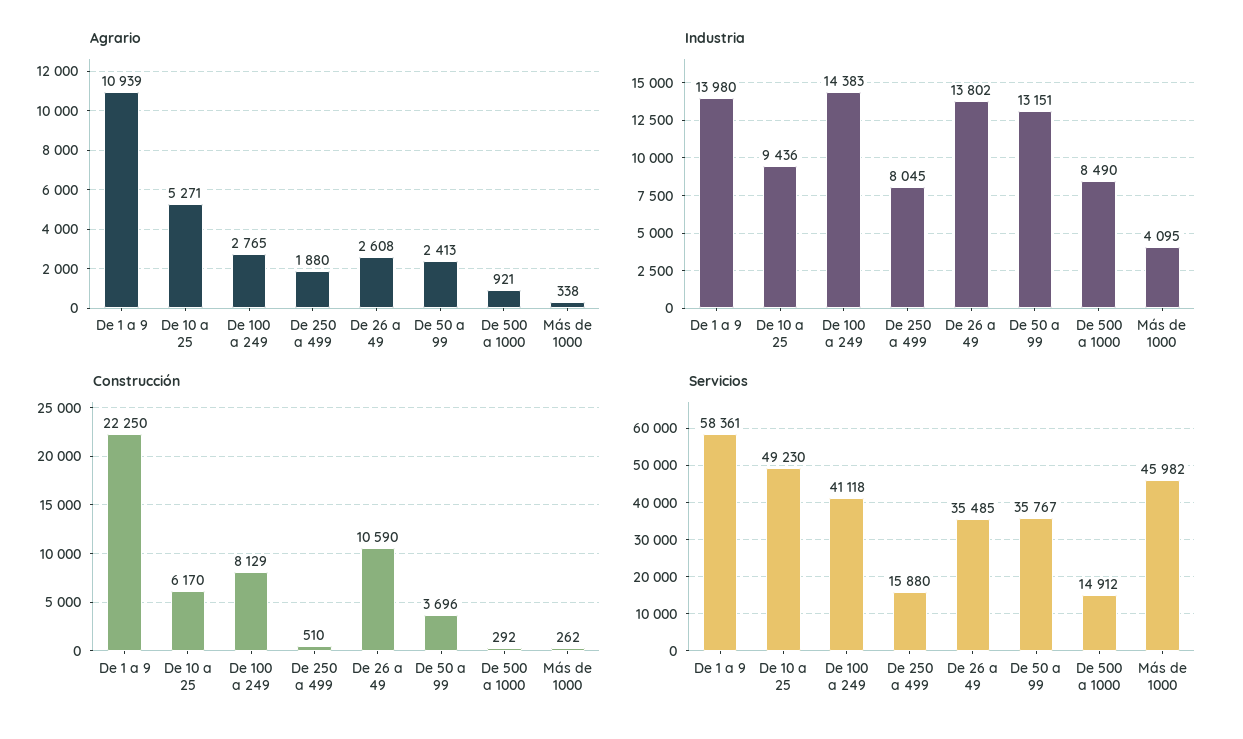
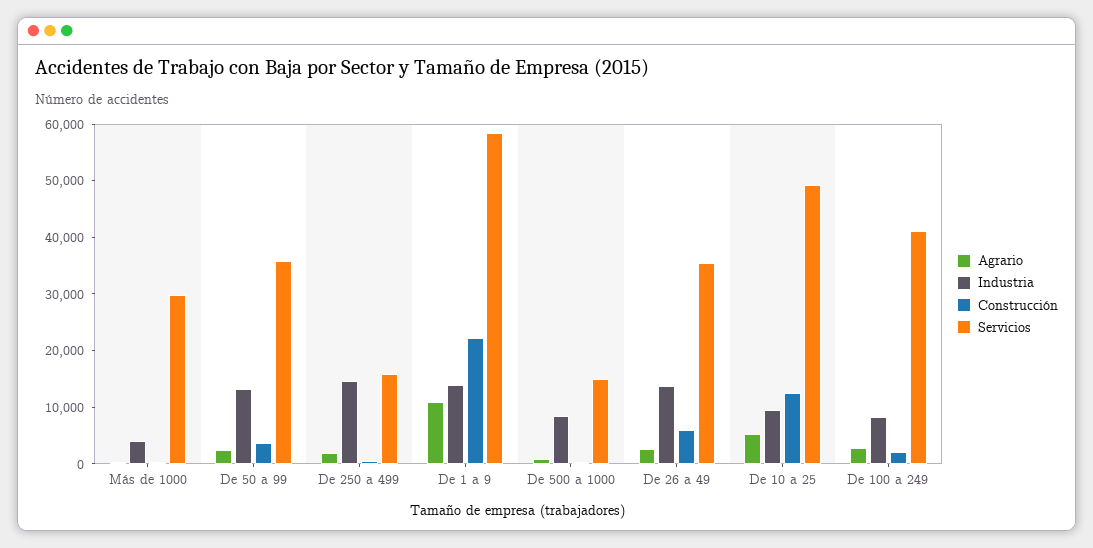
  {
    "Agrario": {
      "De 1 a 9": 10939,
      "De 10 a 25": 5271,
      "De 100 a 249": 2765,
      "De 250 a 499": 1880,
      "De 26 a 49": 2608,
      "De 50 a 99": 2413,
      "De 500 a 1000": 921,
      "Más de 1000": 338
    },
    "Industria": {
      "De 1 a 9": 13980,
      "De 10 a 25": 9436,
-     "De 100 a 249": 14383,
+     "De 100 a 249": 8000,
-     "De 250 a 499": 8045,
+     "De 250 a 499": 14000,
      "De 26 a 49": 13802,
      "De 50 a 99": 13151,
      "De 500 a 1000": 8490,
      "Más de 1000": 4095
    },
    "Construcción": {
      "De 1 a 9": 22250,
-     "De 10 a 25": 6170,
+     "De 10 a 25": 12000,
-     "De 100 a 249": 8129,
+     "De 100 a 249": 2000,
      "De 250 a 499": 510,
-     "De 26 a 49": 10590,
+     "De 26 a 49": 6000,
      "De 50 a 99": 3696,
      "De 500 a 1000": 292,
      "Más de 1000": 262
    },
    "Servicios": {
      "De 1 a 9": 58361,
      "De 10 a 25": 49230,
      "De 100 a 249": 41118,
      "De 250 a 499": 15880,
      "De 26 a 49": 35485,
      "De 50 a 99": 35767,
      "De 500 a 1000": 14912,
-     "Más de 1000": 45982
+     "Más de 1000": 30000
    }
  }

